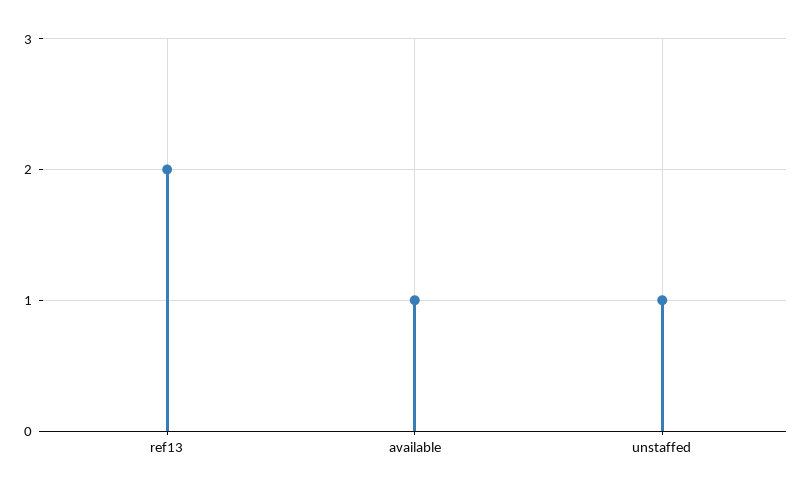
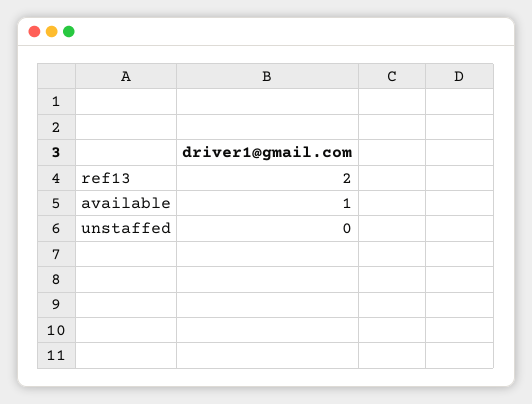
  {
    "ref13": 2,
    "available": 1,
-   "unstaffed": 1
+   "unstaffed": 0
  }

